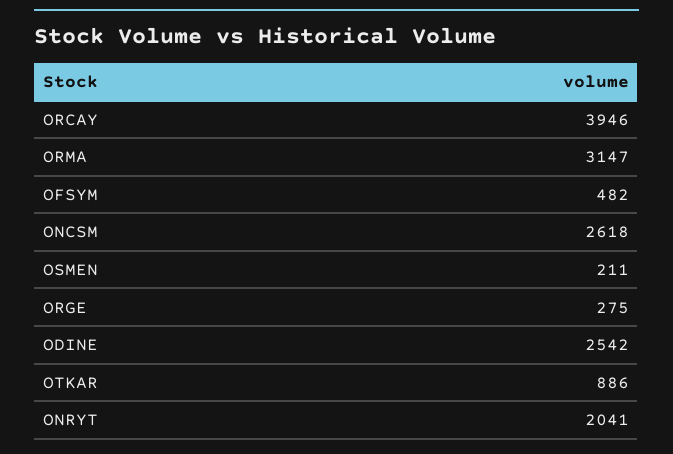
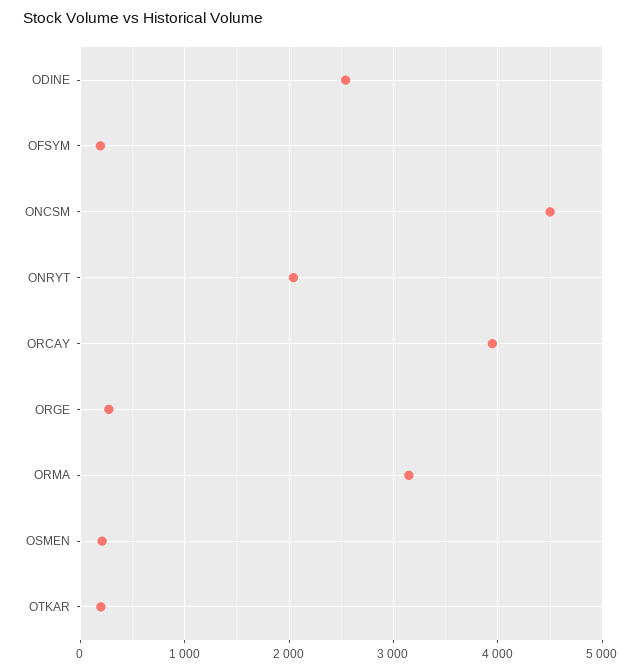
  {
    "ORCAY": 3946,
    "ORMA": 3147,
-   "OFSYM": 482,
+   "OFSYM": 200,
-   "ONCSM": 2618,
+   "ONCSM": 4500,
    "OSMEN": 211,
    "ORGE": 275,
    "ODINE": 2542,
-   "OTKAR": 886,
+   "OTKAR": 200,
    "ONRYT": 2041
  }

